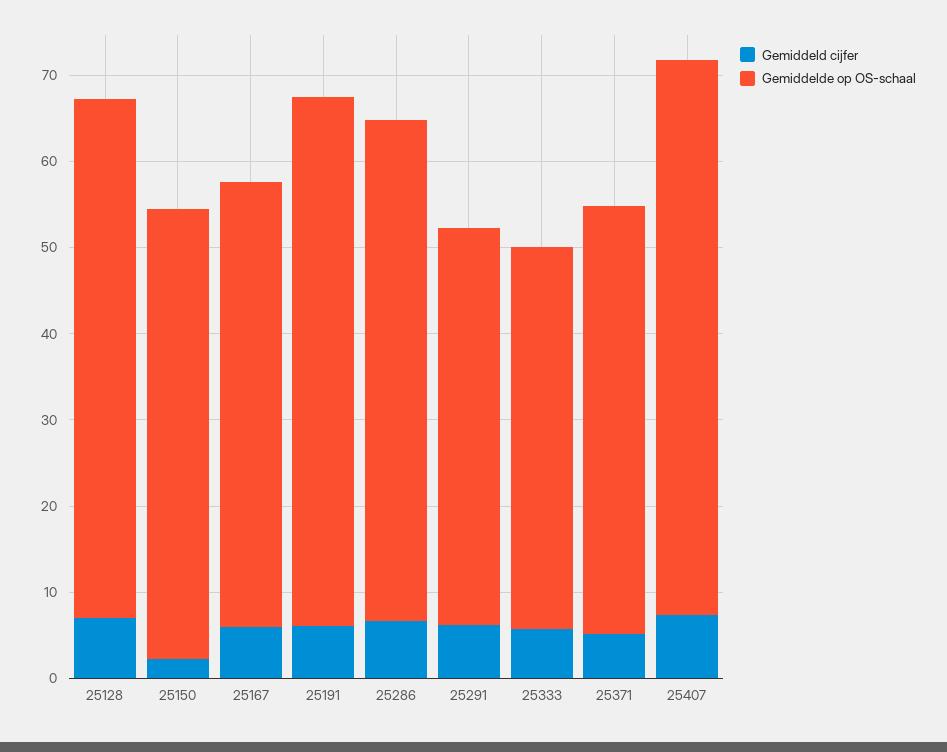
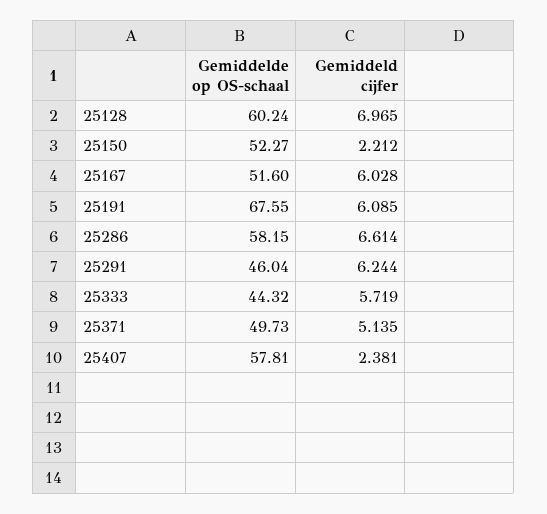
  {
    "Gemiddeld cijfer": {
      "25128": 6.965,
      "25150": 2.212,
      "25167": 6.028,
      "25191": 6.085,
      "25286": 6.614,
      "25291": 6.244,
      "25333": 5.719,
      "25371": 5.135,
-     "25407": 8
+     "25407": 2.381
    },
    "Gemiddelde op OS-schaal": {
      "25128": 60.24,
      "25150": 52.27,
      "25167": 51.6,
-     "25191": 62,
+     "25191": 67.55,
      "25286": 58.15,
      "25291": 46.04,
      "25333": 44.32,
      "25371": 49.73,
-     "25407": 64
+     "25407": 57.81
    }
  }

